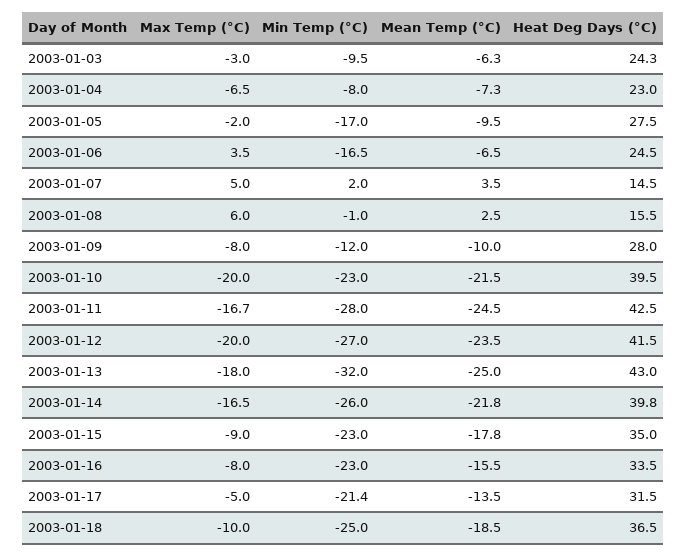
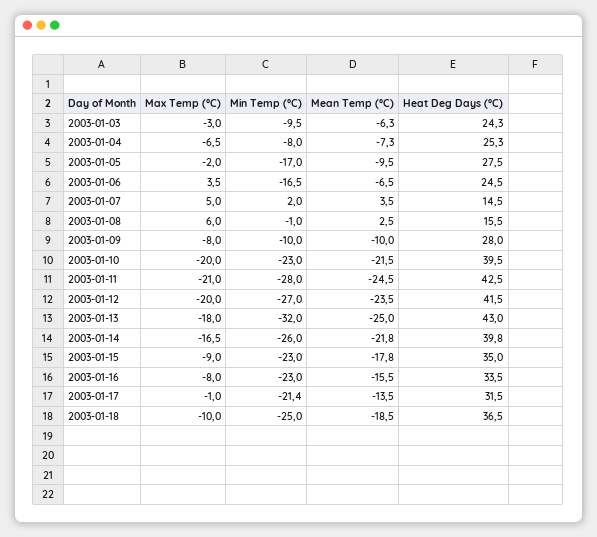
  {
    "Max Temp (°C)": {
      "2003-01-03": -3,
      "2003-01-04": -6.5,
      "2003-01-05": -2,
      "2003-01-06": 3.5,
      "2003-01-07": 5,
      "2003-01-08": 6,
      "2003-01-09": -8,
      "2003-01-10": -20,
-     "2003-01-11": -16.7,
+     "2003-01-11": -21,
      "2003-01-12": -20,
      "2003-01-13": -18,
      "2003-01-14": -16.5,
      "2003-01-15": -9,
      "2003-01-16": -8,
-     "2003-01-17": -5,
+     "2003-01-17": -1,
      "2003-01-18": -10
    },
    "Min Temp (°C)": {
      "2003-01-03": -9.5,
      "2003-01-04": -8,
      "2003-01-05": -17,
      "2003-01-06": -16.5,
      "2003-01-07": 2,
      "2003-01-08": -1,
-     "2003-01-09": -12,
+     "2003-01-09": -10,
      "2003-01-10": -23,
      "2003-01-11": -28,
      "2003-01-12": -27,
      "2003-01-13": -32,
      "2003-01-14": -26,
      "2003-01-15": -23,
      "2003-01-16": -23,
      "2003-01-17": -21.4,
      "2003-01-18": -25
    },
    "Mean Temp (°C)": {
      "2003-01-03": -6.3,
      "2003-01-04": -7.3,
      "2003-01-05": -9.5,
      "2003-01-06": -6.5,
      "2003-01-07": 3.5,
      "2003-01-08": 2.5,
      "2003-01-09": -10,
      "2003-01-10": -21.5,
      "2003-01-11": -24.5,
      "2003-01-12": -23.5,
      "2003-01-13": -25,
      "2003-01-14": -21.8,
      "2003-01-15": -17.8,
      "2003-01-16": -15.5,
      "2003-01-17": -13.5,
      "2003-01-18": -18.5
    },
    "Heat Deg Days (°C)": {
      "2003-01-03": 24.3,
-     "2003-01-04": 23,
+     "2003-01-04": 25.3,
      "2003-01-05": 27.5,
      "2003-01-06": 24.5,
      "2003-01-07": 14.5,
      "2003-01-08": 15.5,
      "2003-01-09": 28,
      "2003-01-10": 39.5,
      "2003-01-11": 42.5,
      "2003-01-12": 41.5,
      "2003-01-13": 43,
      "2003-01-14": 39.8,
      "2003-01-15": 35,
      "2003-01-16": 33.5,
      "2003-01-17": 31.5,
      "2003-01-18": 36.5
    }
  }

